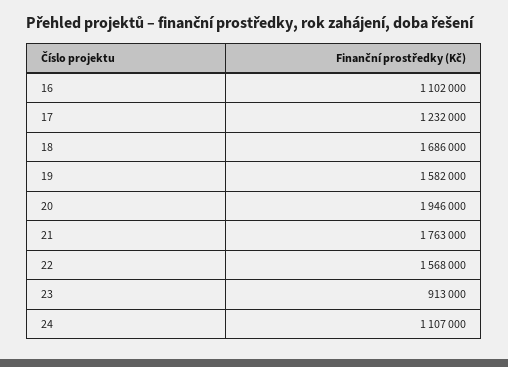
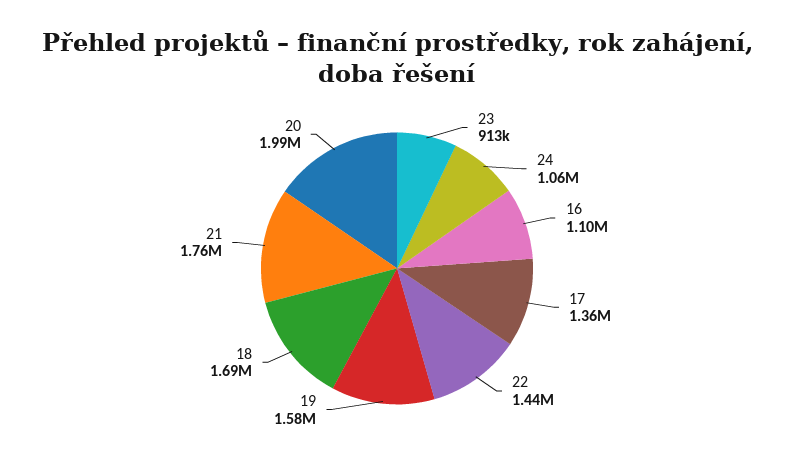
  {
    "16": 1102000,
-   "17": 1232000,
+   "17": 1360000,
    "18": 1686000,
    "19": 1582000,
-   "20": 1946000,
+   "20": 1990000,
    "21": 1763000,
-   "22": 1568000,
+   "22": 1440000,
    "23": 913000,
-   "24": 1107000
+   "24": 1060000
  }

